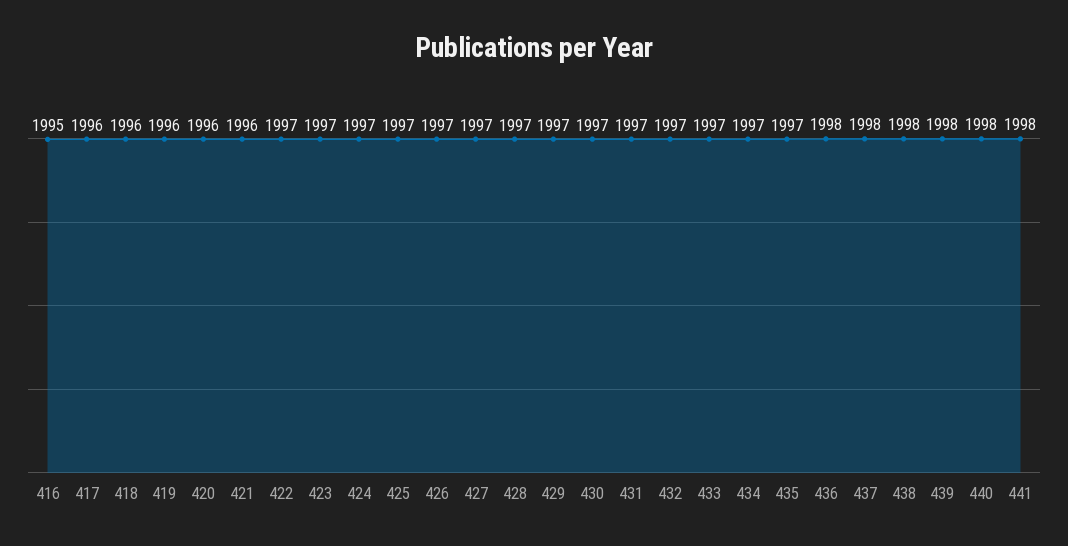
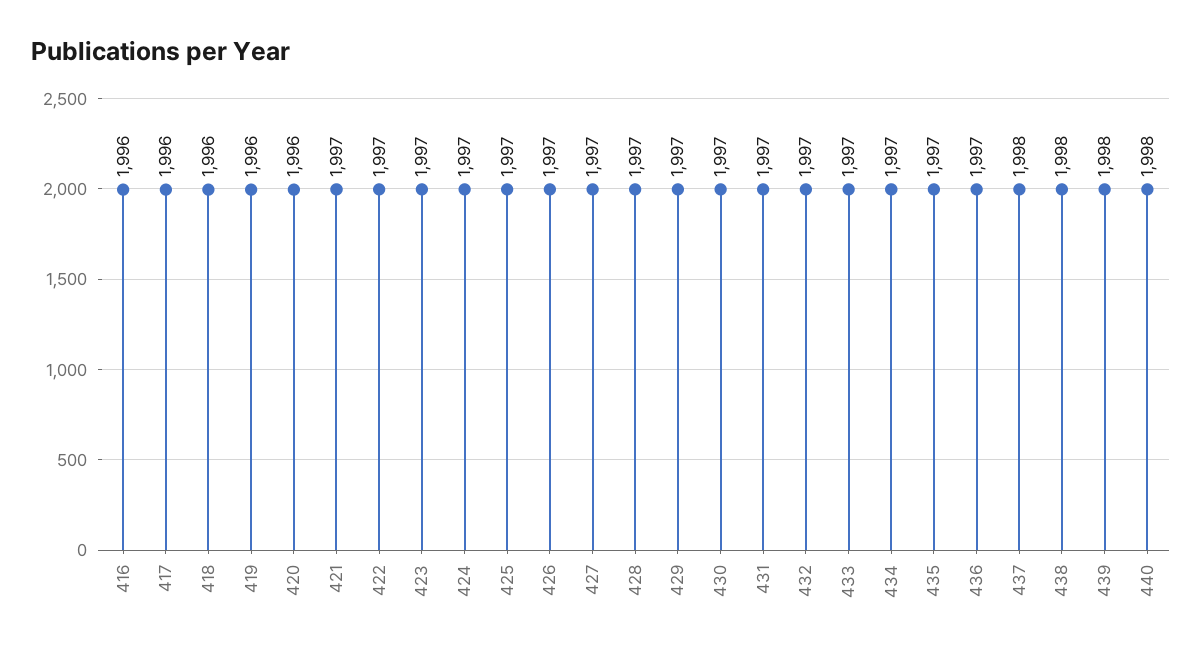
  {
-   "416": 1995,
+   "416": 1996,
    "417": 1996,
    "418": 1996,
    "419": 1996,
    "420": 1996,
-   "421": 1996,
+   "421": 1997,
    "422": 1997,
    "423": 1997,
    "424": 1997,
    "425": 1997,
    "426": 1997,
    "427": 1997,
    "428": 1997,
    "429": 1997,
    "430": 1997,
    "431": 1997,
    "432": 1997,
    "433": 1997,
    "434": 1997,
    "435": 1997,
-   "436": 1998,
+   "436": 1997,
    "437": 1998,
    "438": 1998,
    "439": 1998,
-   "440": 1998,
+   "440": 1998
-   "441": 1998
  }

